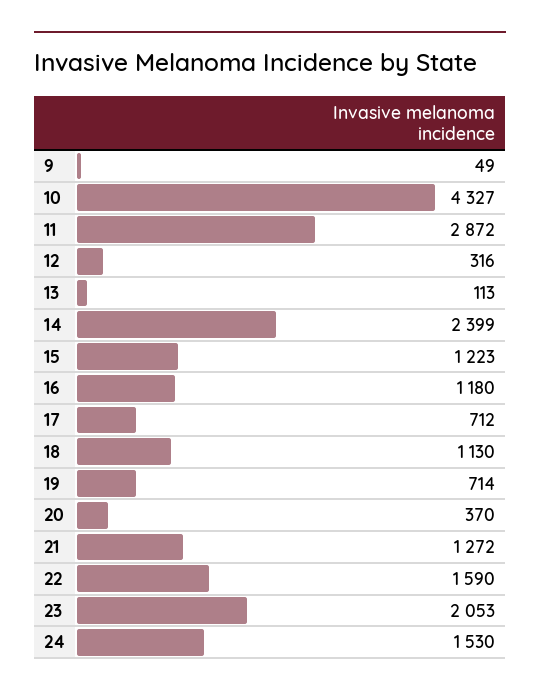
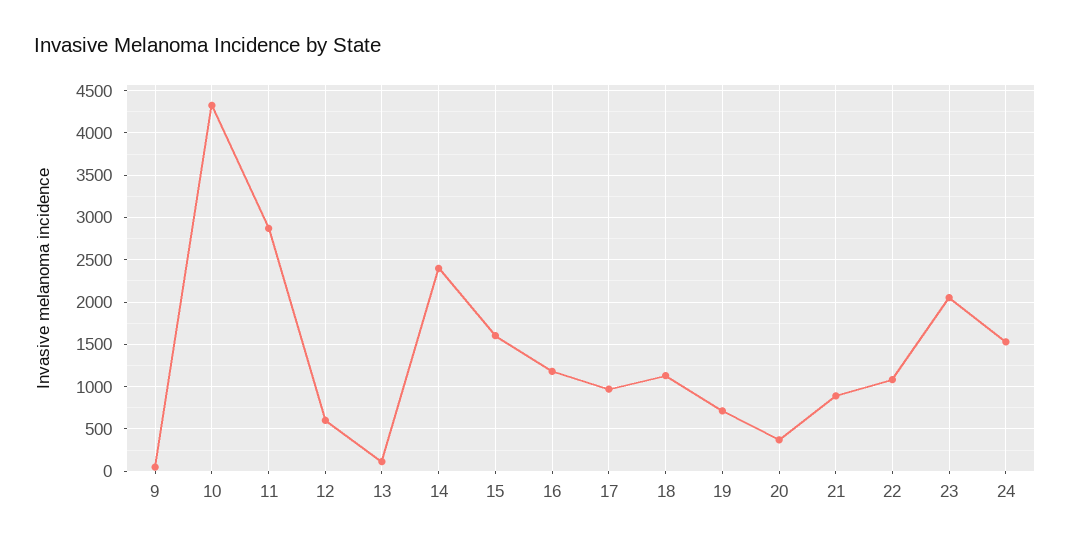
  {
    "9": 49,
    "10": 4327,
    "11": 2872,
-   "12": 316,
+   "12": 600,
    "13": 113,
    "14": 2399,
-   "15": 1223,
+   "15": 1600,
    "16": 1180,
-   "17": 712,
+   "17": 1000,
    "18": 1130,
    "19": 714,
    "20": 370,
-   "21": 1272,
+   "21": 900,
-   "22": 1590,
+   "22": 1100,
    "23": 2053,
    "24": 1530
  }

